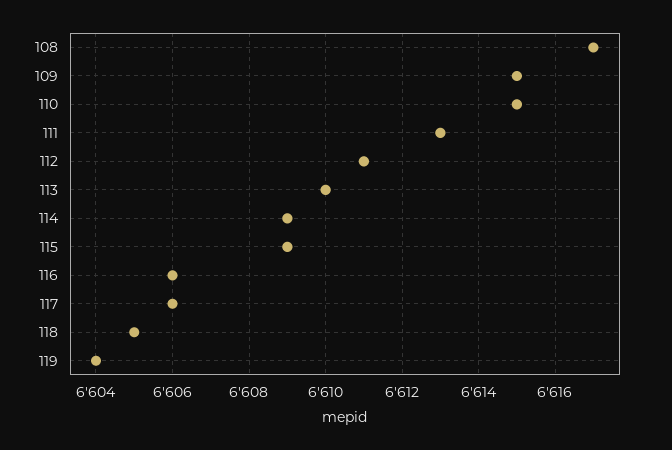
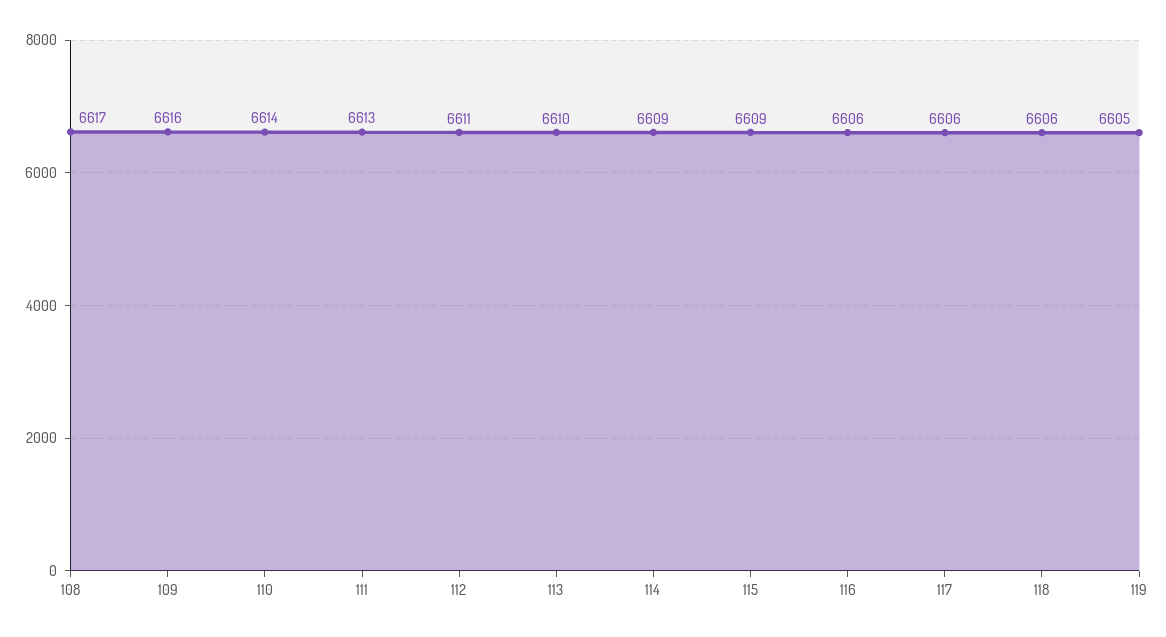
  {
    "108": 6617,
-   "109": 6615,
+   "109": 6616,
-   "110": 6615,
+   "110": 6614,
    "111": 6613,
    "112": 6611,
    "113": 6610,
    "114": 6609,
    "115": 6609,
    "116": 6606,
    "117": 6606,
-   "118": 6605,
+   "118": 6606,
-   "119": 6604
+   "119": 6605
  }

